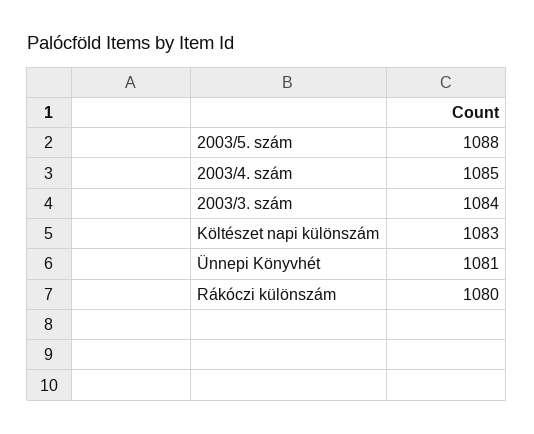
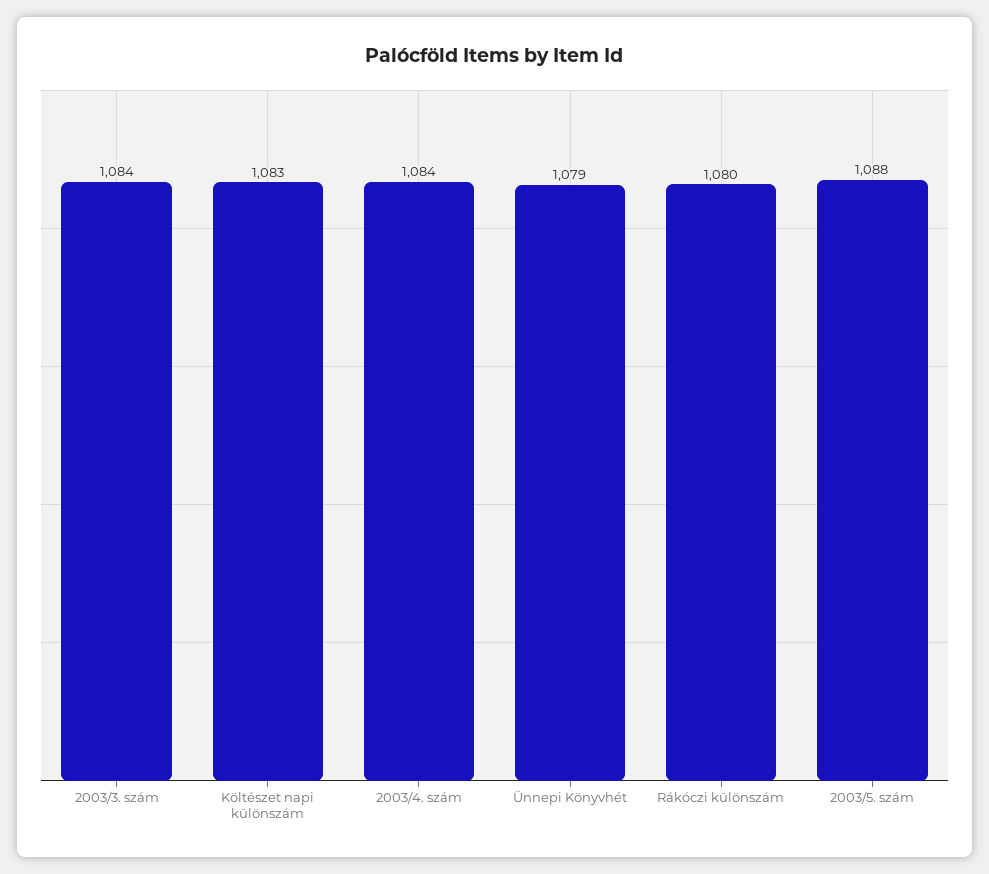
  {
    "2003/5. szám": 1088,
-   "2003/4. szám": 1085,
+   "2003/4. szám": 1084,
    "2003/3. szám": 1084,
    "Költészet napi különszám": 1083,
-   "Ünnepi Könyvhét": 1081,
+   "Ünnepi Könyvhét": 1079,
    "Rákóczi különszám": 1080
  }

